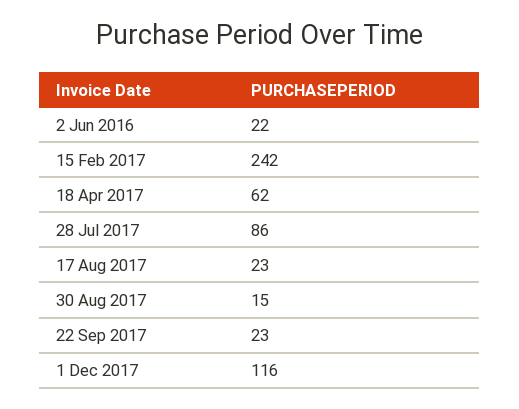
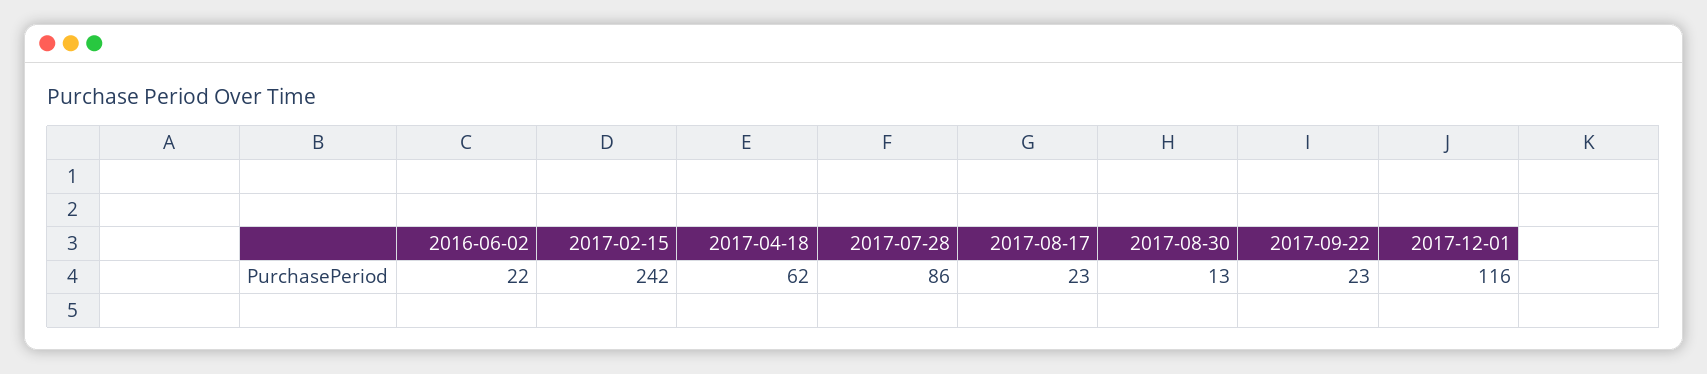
  {
    "2 Jun 2016": 22,
    "15 Feb 2017": 242,
    "18 Apr 2017": 62,
    "28 Jul 2017": 86,
    "17 Aug 2017": 23,
-   "30 Aug 2017": 15,
+   "30 Aug 2017": 13,
    "22 Sep 2017": 23,
    "1 Dec 2017": 116
  }

